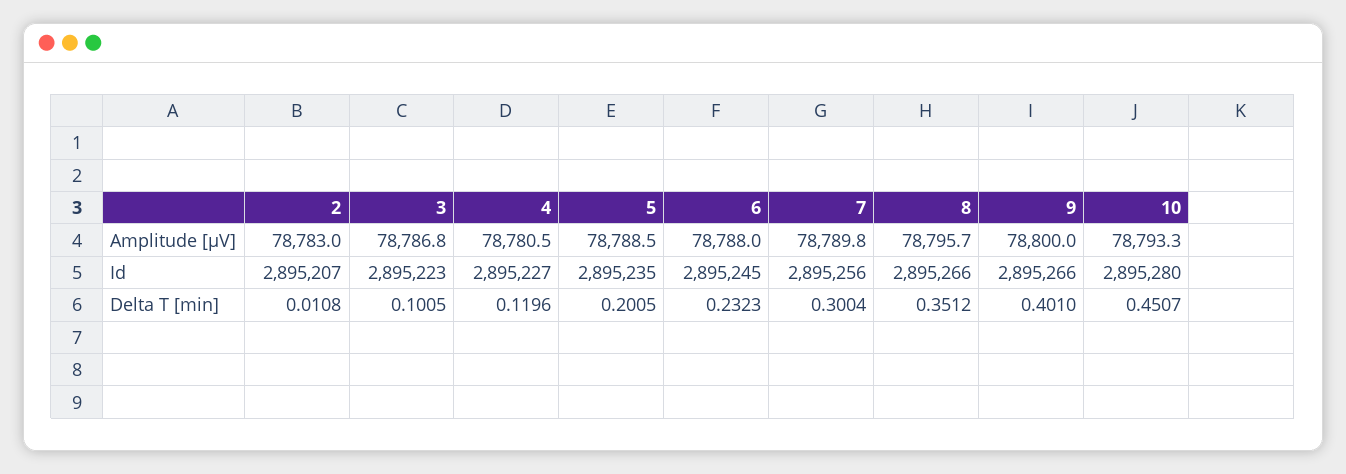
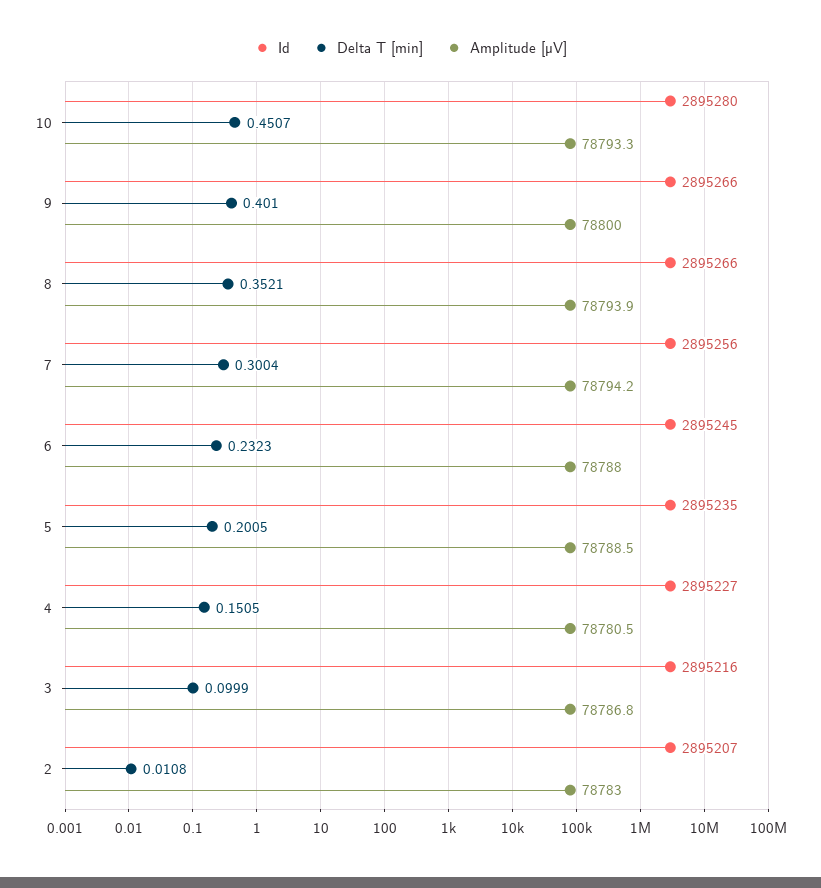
  {
    "Amplitude [µV]": {
      "2": 78783,
      "3": 78786.8,
      "4": 78780.5,
      "5": 78788.5,
      "6": 78788,
-     "7": 78789.8,
+     "7": 78794.2,
-     "8": 78795.7,
+     "8": 78793.9,
      "9": 78800,
      "10": 78793.3
    },
    "Id": {
      "2": 2895207,
-     "3": 2895223,
+     "3": 2895216,
      "4": 2895227,
      "5": 2895235,
      "6": 2895245,
      "7": 2895256,
      "8": 2895266,
      "9": 2895266,
      "10": 2895280
    },
    "Delta T [min]": {
      "2": 0.0108,
-     "3": 0.1005,
+     "3": 0.0999,
-     "4": 0.1196,
+     "4": 0.1505,
      "5": 0.2005,
      "6": 0.2323,
      "7": 0.3004,
-     "8": 0.3512,
+     "8": 0.3521,
      "9": 0.401,
      "10": 0.4507
    }
  }

